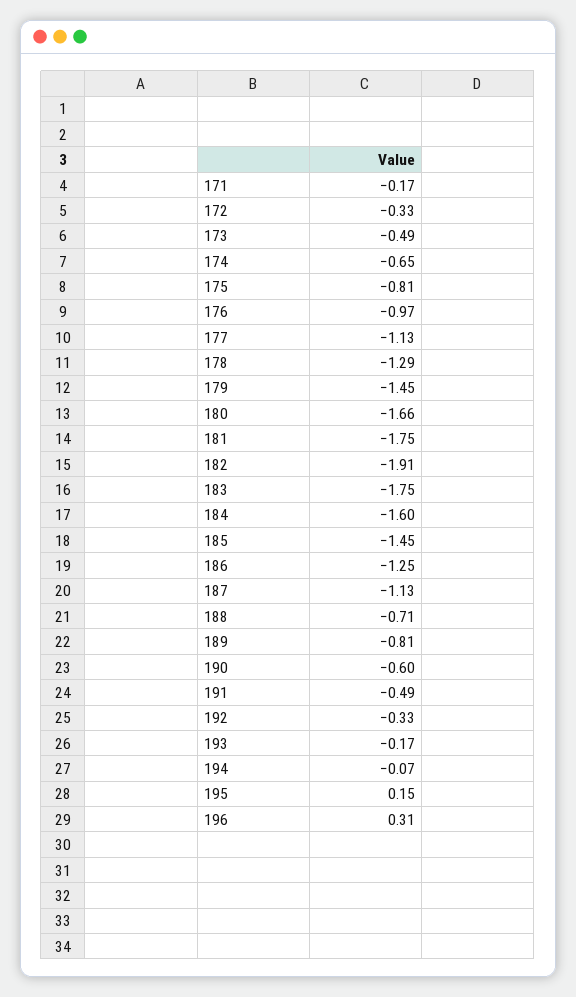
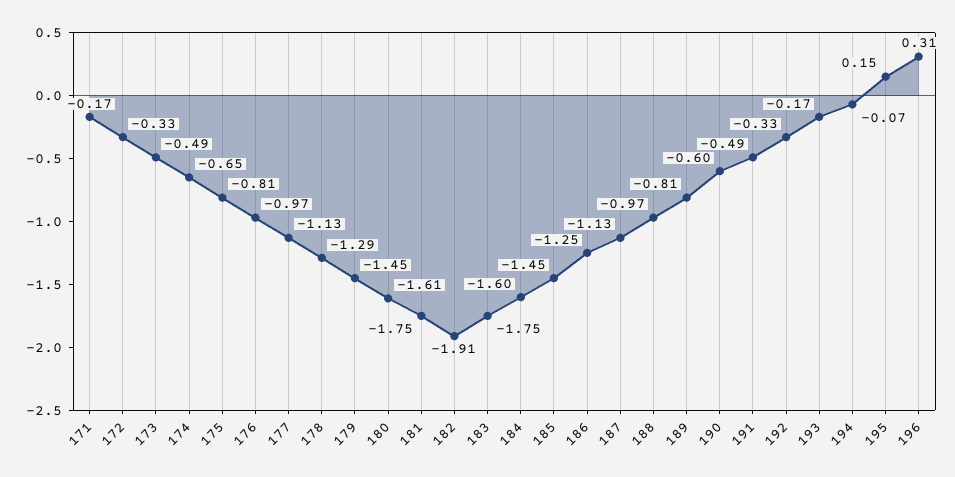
  {
    "171": -0.17,
    "172": -0.33,
    "173": -0.49,
    "174": -0.65,
    "175": -0.81,
    "176": -0.97,
    "177": -1.13,
    "178": -1.29,
    "179": -1.45,
-   "180": -1.66,
+   "180": -1.61,
    "181": -1.75,
    "182": -1.91,
    "183": -1.75,
    "184": -1.6,
    "185": -1.45,
    "186": -1.25,
    "187": -1.13,
-   "188": -0.71,
+   "188": -0.97,
    "189": -0.81,
    "190": -0.6,
    "191": -0.49,
    "192": -0.33,
    "193": -0.17,
    "194": -0.07,
    "195": 0.15,
    "196": 0.31
  }

